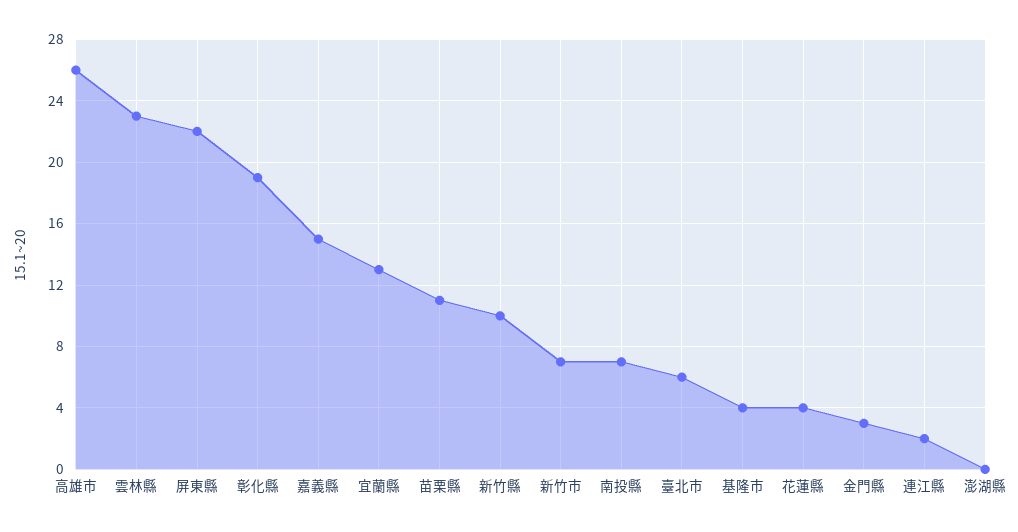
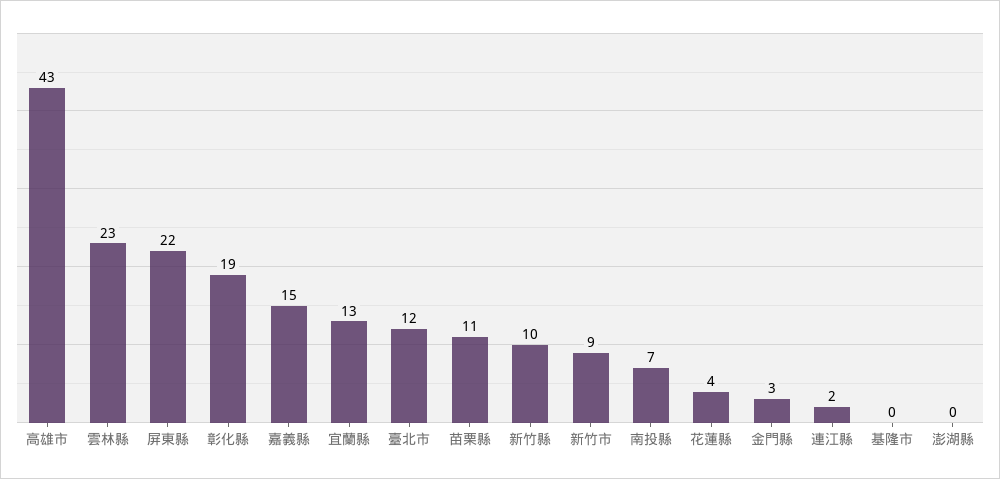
  {
-   "高雄市": 26,
+   "高雄市": 43,
    "雲林縣": 23,
    "屏東縣": 22,
    "彰化縣": 19,
    "嘉義縣": 15,
    "宜蘭縣": 13,
    "苗栗縣": 11,
    "新竹縣": 10,
-   "新竹市": 7,
+   "新竹市": 9,
    "南投縣": 7,
-   "臺北市": 6,
+   "臺北市": 12,
-   "基隆市": 4,
+   "基隆市": 0,
    "花蓮縣": 4,
    "金門縣": 3,
    "連江縣": 2,
    "澎湖縣": 0
  }

